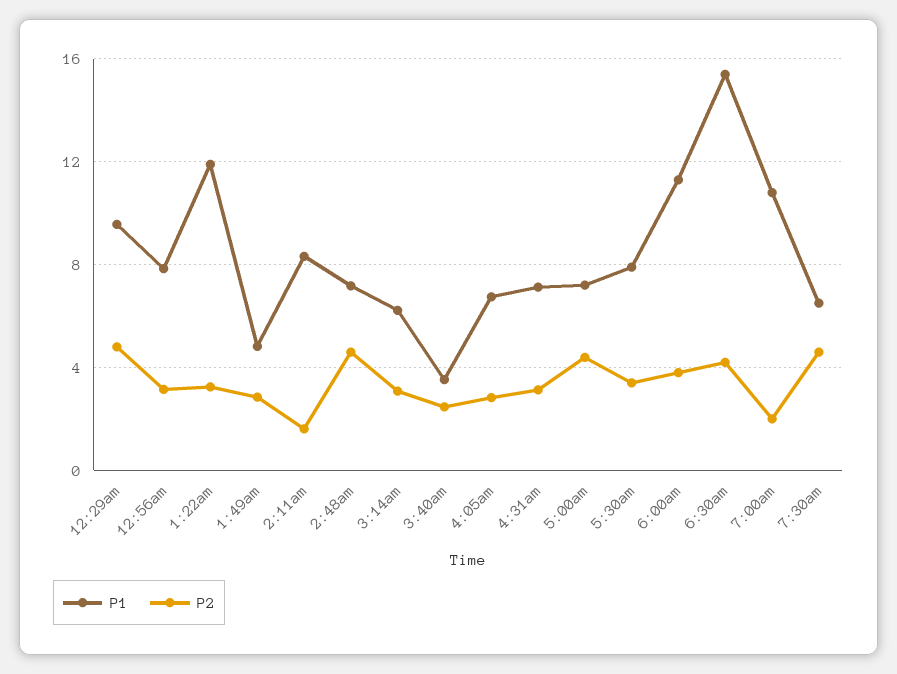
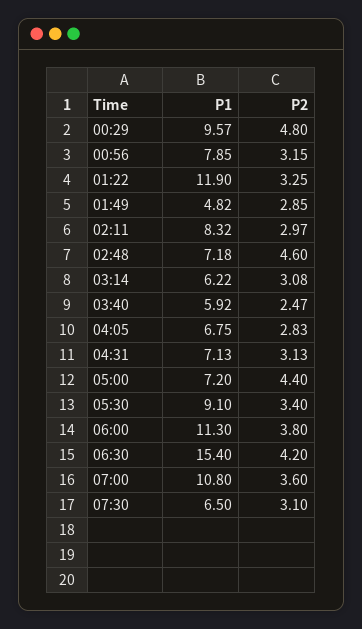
  {
    "P1": {
      "12:29am": 9.57,
      "12:56am": 7.85,
      "1:22am": 11.9,
      "1:49am": 4.82,
      "2:11am": 8.32,
      "2:48am": 7.18,
      "3:14am": 6.22,
-     "3:40am": 3.5,
+     "3:40am": 5.92,
      "4:05am": 6.75,
      "4:31am": 7.13,
      "5:00am": 7.2,
-     "5:30am": 8,
+     "5:30am": 9.1,
      "6:00am": 11.3,
      "6:30am": 15.4,
      "7:00am": 10.8,
      "7:30am": 6.5
    },
    "P2": {
      "12:29am": 4.8,
      "12:56am": 3.15,
      "1:22am": 3.25,
      "1:49am": 2.85,
-     "2:11am": 1.5,
+     "2:11am": 2.97,
      "2:48am": 4.6,
      "3:14am": 3.08,
      "3:40am": 2.47,
      "4:05am": 2.83,
      "4:31am": 3.13,
      "5:00am": 4.4,
      "5:30am": 3.4,
      "6:00am": 3.8,
      "6:30am": 4.2,
-     "7:00am": 2,
+     "7:00am": 3.6,
-     "7:30am": 4.5
+     "7:30am": 3.1
    }
  }

